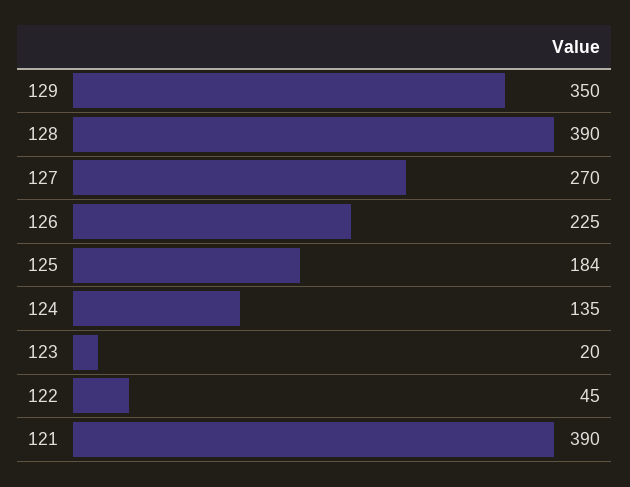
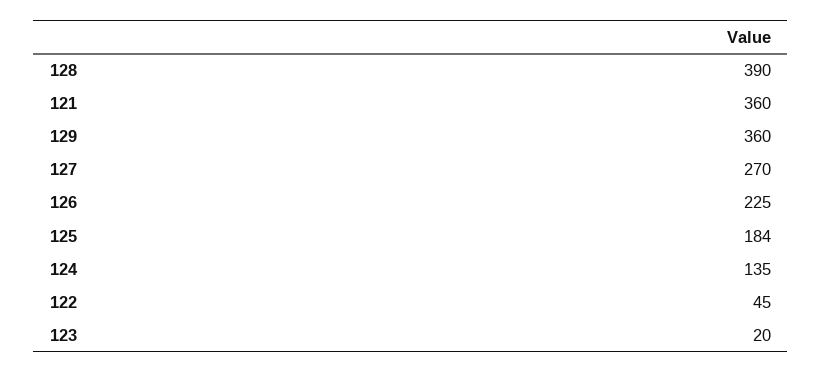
  {
-   "129": 350,
+   "129": 360,
    "128": 390,
    "127": 270,
    "126": 225,
    "125": 184,
    "124": 135,
    "123": 20,
    "122": 45,
-   "121": 390
+   "121": 360
  }

